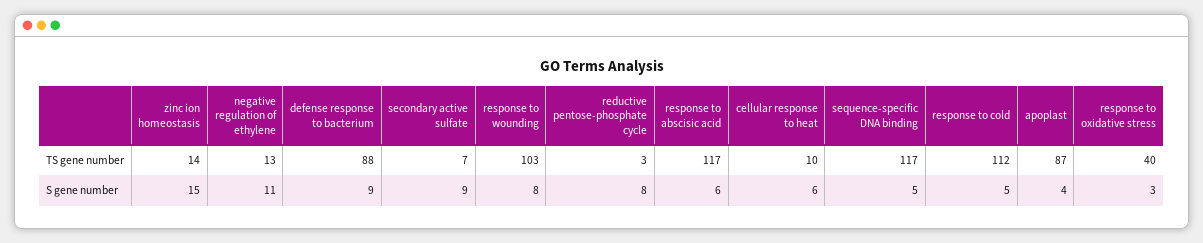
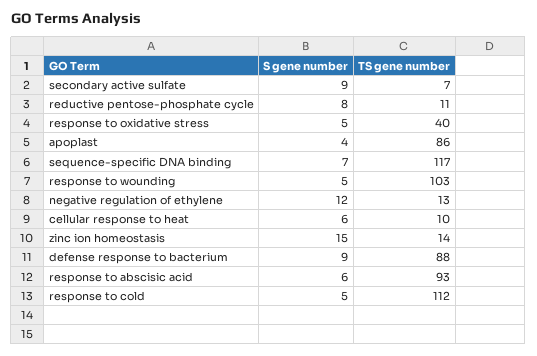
  {
    "zinc ion homeostasis": {
      "TS gene number": 14,
      "S gene number": 15
    },
    "negative regulation of ethylene": {
      "TS gene number": 13,
-     "S gene number": 11
+     "S gene number": 12
    },
    "defense response to bacterium": {
      "TS gene number": 88,
      "S gene number": 9
    },
    "secondary active sulfate": {
      "TS gene number": 7,
      "S gene number": 9
    },
    "response to wounding": {
      "TS gene number": 103,
-     "S gene number": 8
+     "S gene number": 5
    },
    "reductive pentose-phosphate cycle": {
-     "TS gene number": 3,
+     "TS gene number": 11,
      "S gene number": 8
    },
    "response to abscisic acid": {
-     "TS gene number": 117,
+     "TS gene number": 93,
      "S gene number": 6
    },
    "cellular response to heat": {
      "TS gene number": 10,
      "S gene number": 6
    },
    "sequence-specific DNA binding": {
      "TS gene number": 117,
-     "S gene number": 5
+     "S gene number": 7
    },
    "response to cold": {
      "TS gene number": 112,
      "S gene number": 5
    },
    "apoplast": {
-     "TS gene number": 87,
+     "TS gene number": 86,
      "S gene number": 4
    },
    "response to oxidative stress": {
      "TS gene number": 40,
-     "S gene number": 3
+     "S gene number": 5
    }
  }

